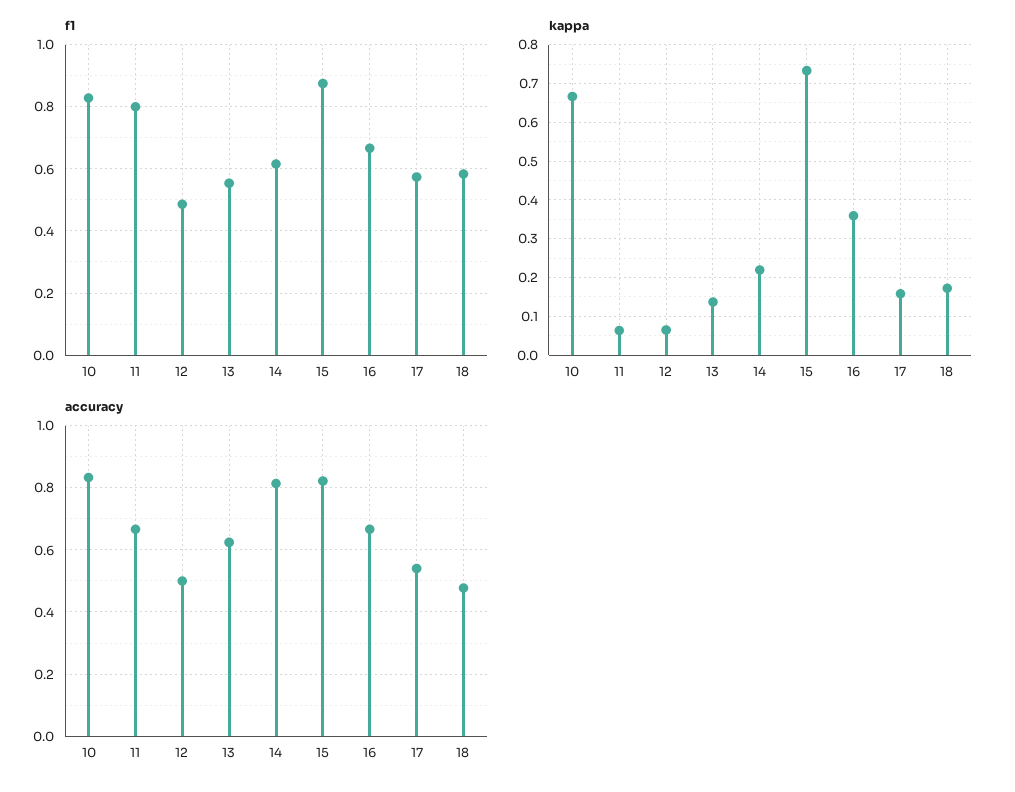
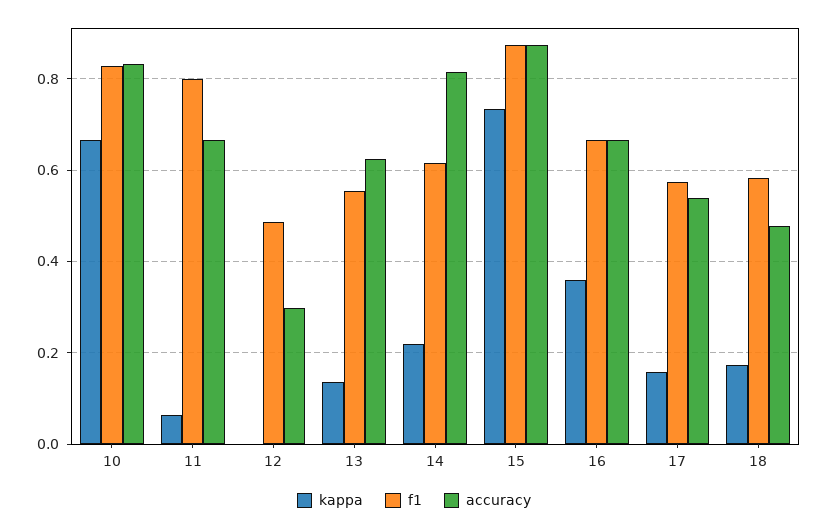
  {
    "f1": {
      "10": 0.82,
      "11": 0.8,
      "12": 0.48,
      "13": 0.56,
      "14": 0.62,
      "15": 0.88,
      "16": 0.66,
      "17": 0.58,
      "18": 0.58
    },
    "kappa": {
      "10": 0.66,
      "11": 0.06,
-     "12": 0.06,
+     "12": 0,
      "13": 0.14,
      "14": 0.22,
      "15": 0.74,
      "16": 0.36,
      "17": 0.16,
      "18": 0.18
    },
    "accuracy": {
      "10": 0.84,
      "11": 0.66,
-     "12": 0.5,
+     "12": 0.3,
      "13": 0.62,
      "14": 0.82,
-     "15": 0.82,
+     "15": 0.88,
      "16": 0.66,
      "17": 0.54,
      "18": 0.48
    }
  }

